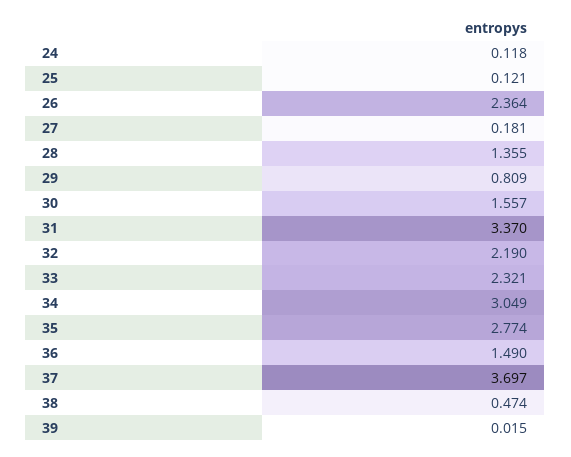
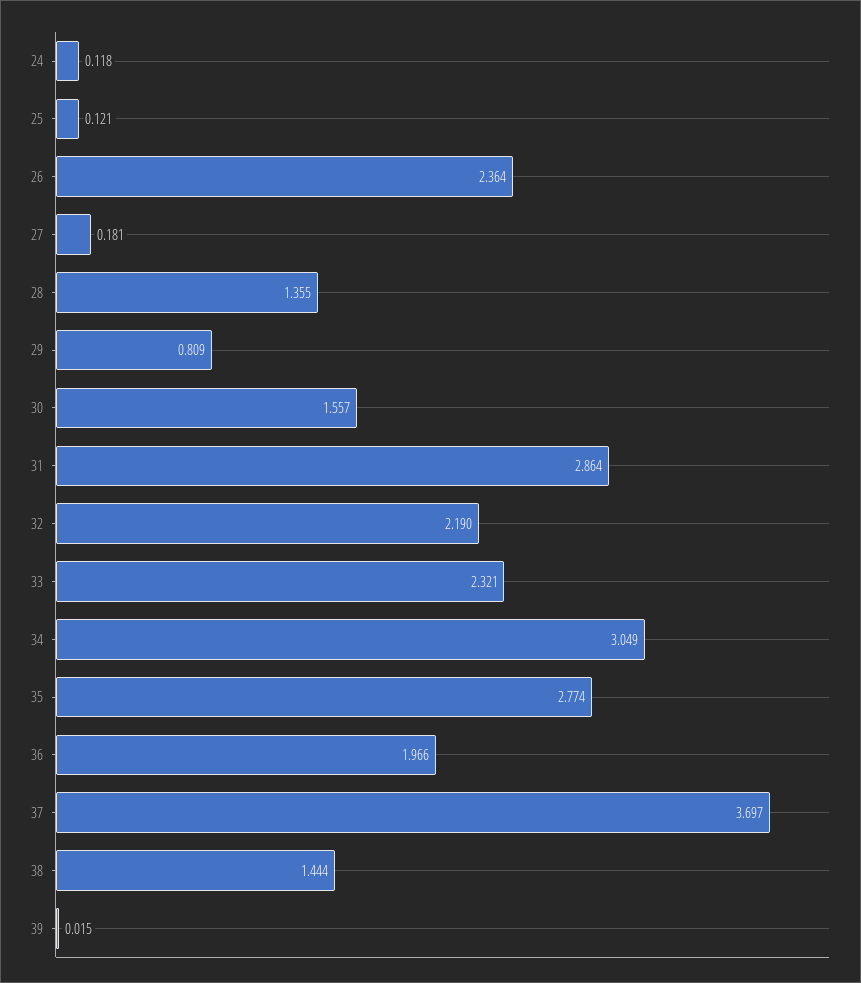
  {
    "24": 0.118,
    "25": 0.121,
    "26": 2.364,
    "27": 0.181,
    "28": 1.355,
    "29": 0.809,
    "30": 1.557,
-   "31": 3.37,
+   "31": 2.864,
    "32": 2.19,
    "33": 2.321,
    "34": 3.049,
    "35": 2.774,
-   "36": 1.49,
+   "36": 1.966,
    "37": 3.697,
-   "38": 0.474,
+   "38": 1.444,
    "39": 0.015
  }

